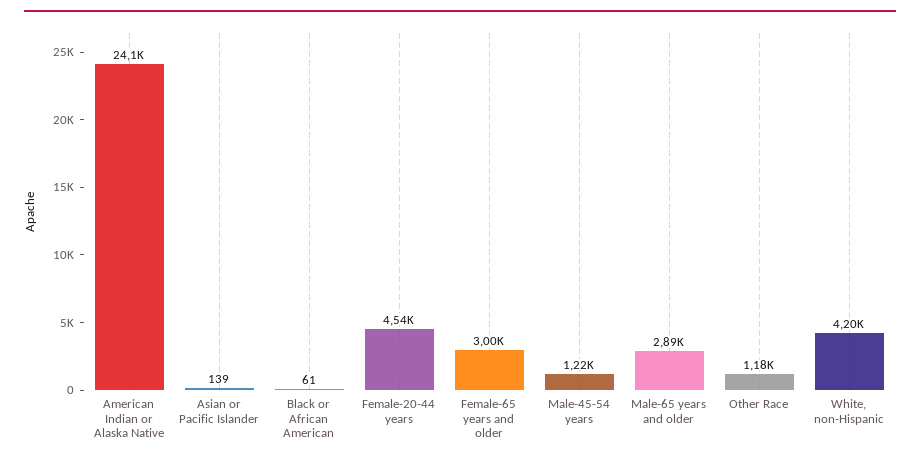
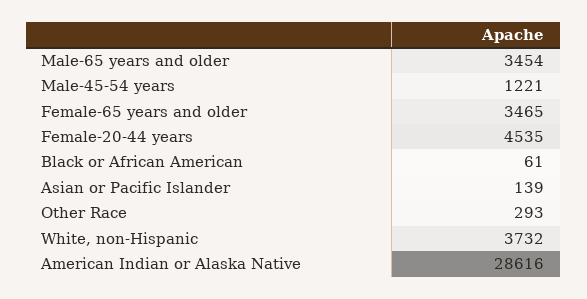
  {
-   "American Indian or Alaska Native": 24100,
+   "American Indian or Alaska Native": 28616,
    "Asian or Pacific Islander": 139,
    "Black or African American": 61,
    "Female-20-44 years": 4535,
-   "Female-65 years and older": 3000,
+   "Female-65 years and older": 3465,
    "Male-45-54 years": 1221,
-   "Male-65 years and older": 2890,
+   "Male-65 years and older": 3454,
-   "Other Race": 1180,
+   "Other Race": 293,
-   "White, non-Hispanic": 4200
+   "White, non-Hispanic": 3732
  }

